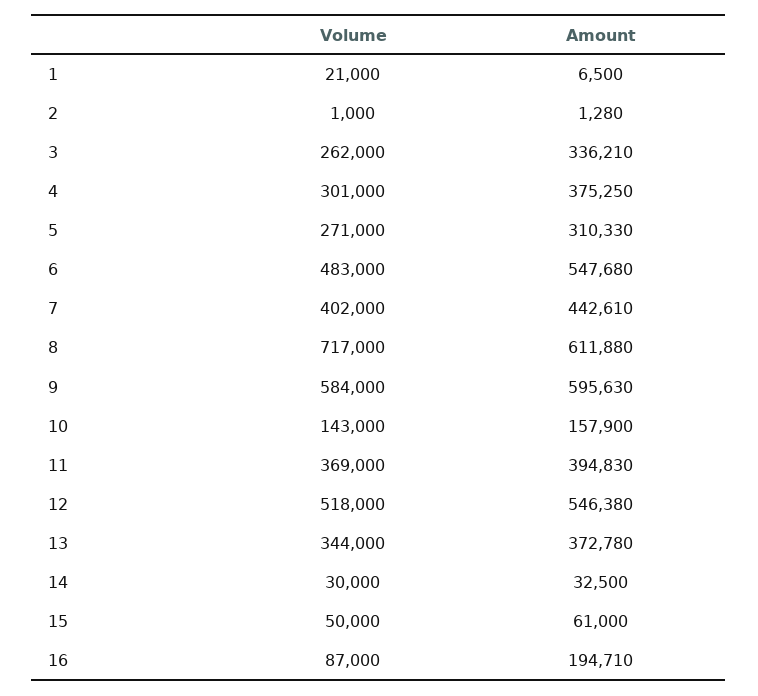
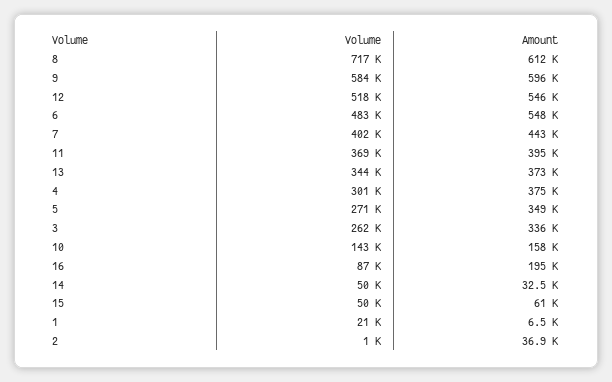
  {
    "Volume": {
      "1": 21000,
      "2": 1000,
      "3": 262000,
      "4": 301000,
      "5": 271000,
      "6": 483000,
      "7": 402000,
      "8": 717000,
      "9": 584000,
      "10": 143000,
      "11": 369000,
      "12": 518000,
      "13": 344000,
-     "14": 30000,
+     "14": 50000,
      "15": 50000,
      "16": 87000
    },
    "Amount": {
      "1": 6500,
-     "2": 1280,
+     "2": 36900,
      "3": 336210,
      "4": 375250,
-     "5": 310330,
+     "5": 349000,
      "6": 547680,
      "7": 442610,
      "8": 611880,
      "9": 595630,
      "10": 157900,
      "11": 394830,
      "12": 546380,
      "13": 372780,
      "14": 32500,
      "15": 61000,
      "16": 194710
    }
  }

